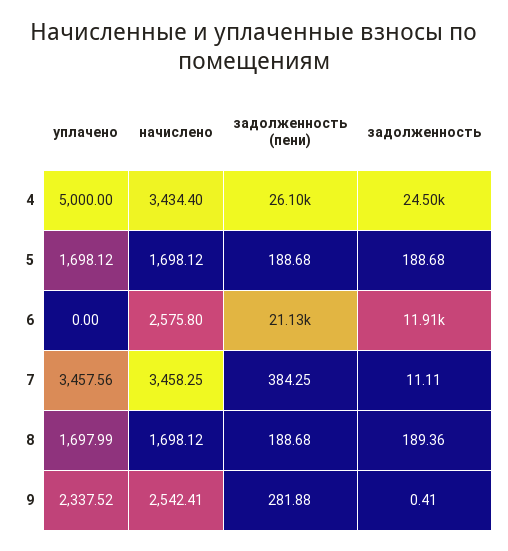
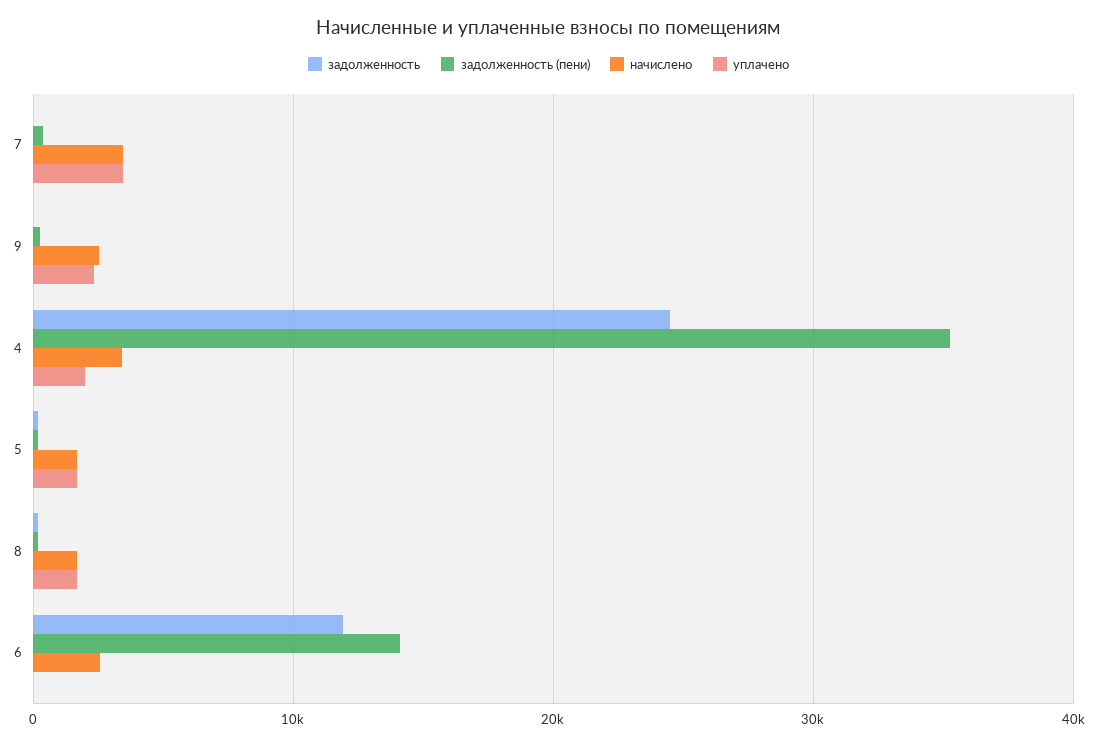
  {
    "уплачено": {
-     "4": 5000,
+     "4": 2000,
      "5": 1698.12,
      "6": 0,
      "7": 3457.56,
      "8": 1697.99,
      "9": 2337.52
    },
    "начислено": {
      "4": 3434.4,
      "5": 1698.12,
      "6": 2575.8,
      "7": 3458.25,
      "8": 1698.12,
      "9": 2542.41
    },
    "задолженность (пени)": {
-     "4": 26100,
+     "4": 35000,
      "5": 188.68,
-     "6": 21130,
+     "6": 14000,
      "7": 384.25,
      "8": 188.68,
      "9": 281.88
    },
    "задолженность": {
      "4": 24500,
      "5": 188.68,
      "6": 11910,
      "7": 11.11,
      "8": 189.36,
      "9": 0.41
    }
  }

